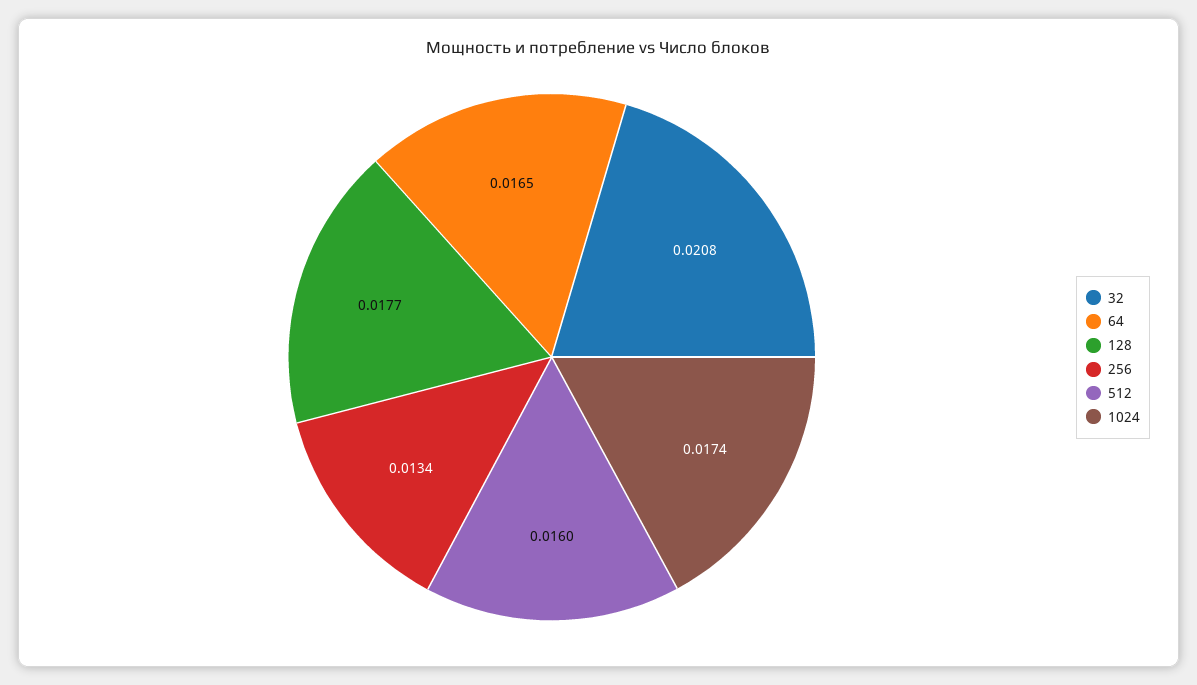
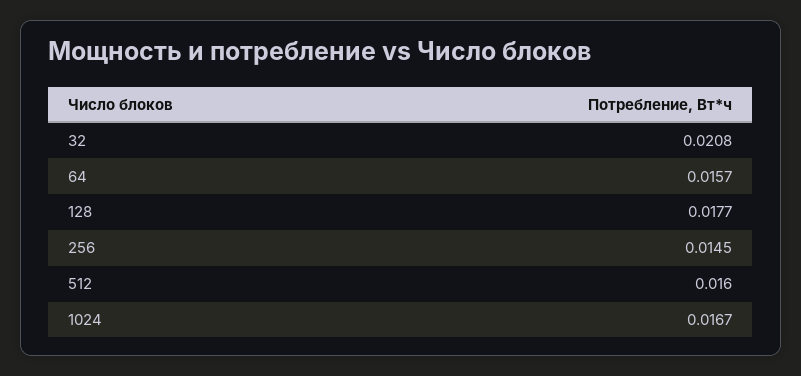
  {
    "32": 0.0208,
-   "64": 0.0165,
+   "64": 0.0157,
    "128": 0.0177,
-   "256": 0.0134,
+   "256": 0.0145,
    "512": 0.016,
-   "1024": 0.0174
+   "1024": 0.0167
  }

